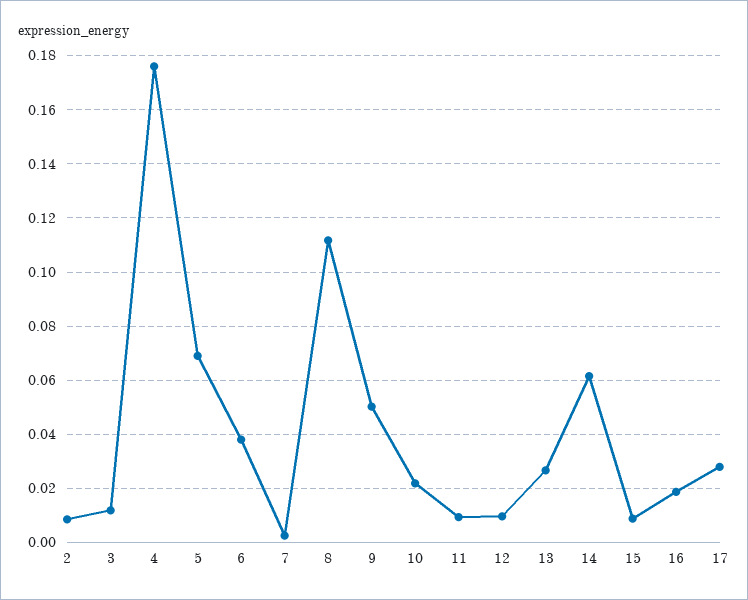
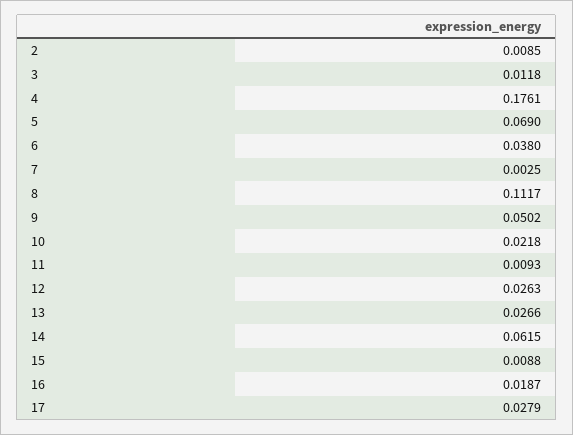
  {
    "2": 0.0085,
    "3": 0.0118,
    "4": 0.1761,
    "5": 0.069,
    "6": 0.038,
    "7": 0.0025,
    "8": 0.1117,
    "9": 0.0502,
    "10": 0.0218,
    "11": 0.0093,
-   "12": 0.01,
+   "12": 0.0263,
    "13": 0.0266,
    "14": 0.0615,
    "15": 0.0088,
    "16": 0.0187,
    "17": 0.0279
  }

